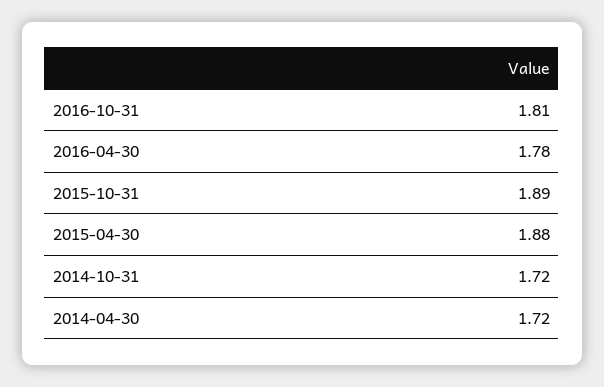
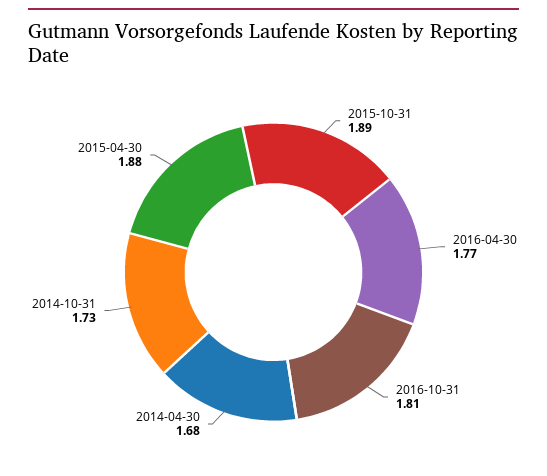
  {
    "2016-10-31": 1.81,
-   "2016-04-30": 1.78,
+   "2016-04-30": 1.77,
    "2015-10-31": 1.89,
    "2015-04-30": 1.88,
-   "2014-10-31": 1.72,
+   "2014-10-31": 1.73,
-   "2014-04-30": 1.72
+   "2014-04-30": 1.68
  }

